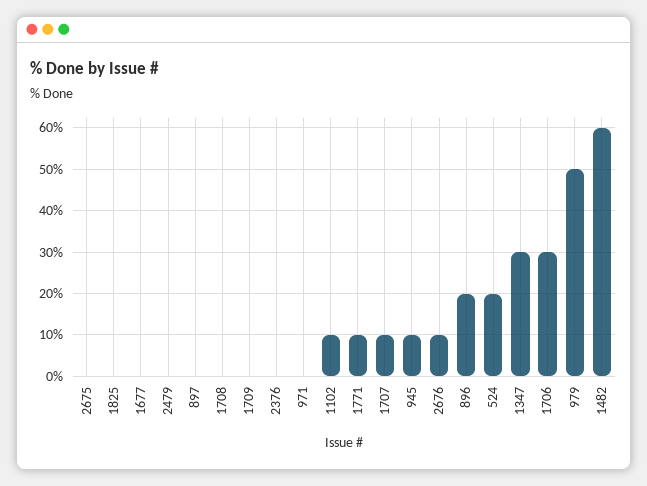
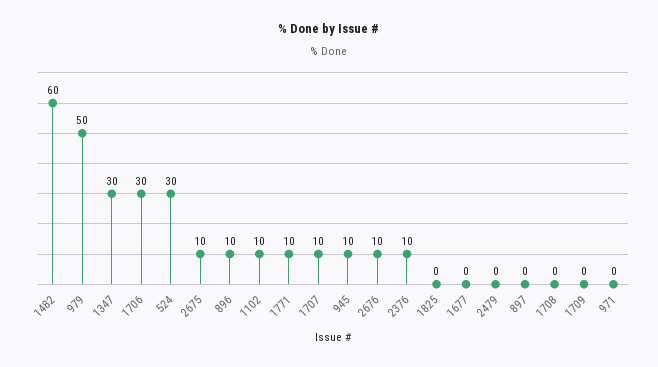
  {
-   "2675": 0,
+   "2675": 10,
    "1825": 0,
    "1677": 0,
    "2479": 0,
    "897": 0,
    "1708": 0,
    "1709": 0,
-   "2376": 0,
+   "2376": 10,
    "971": 0,
    "1102": 10,
    "1771": 10,
    "1707": 10,
    "945": 10,
    "2676": 10,
-   "896": 20,
+   "896": 10,
-   "524": 20,
+   "524": 30,
    "1347": 30,
    "1706": 30,
    "979": 50,
    "1482": 60
  }

